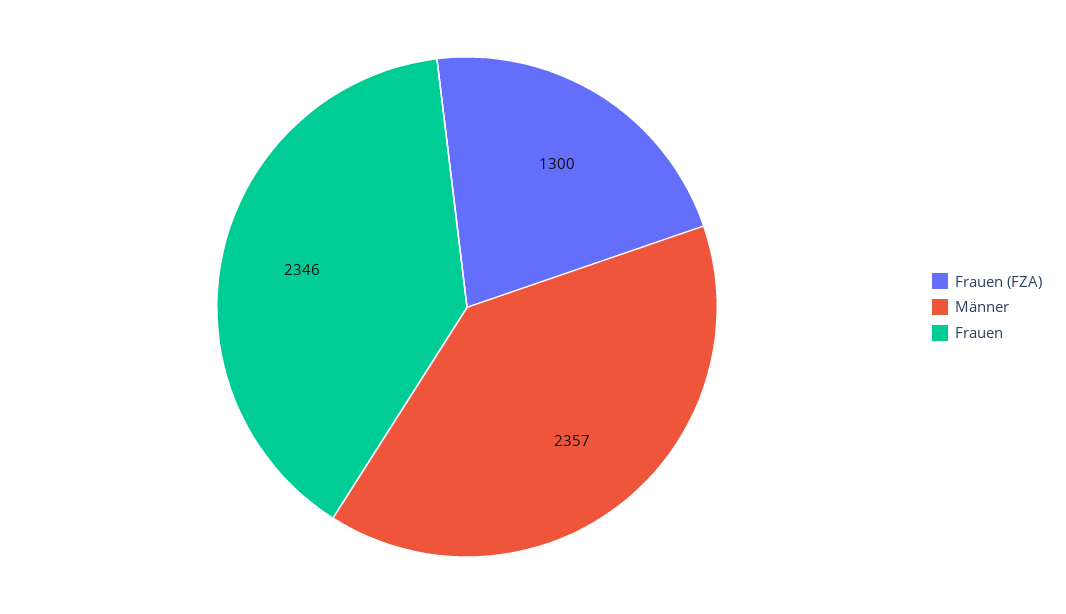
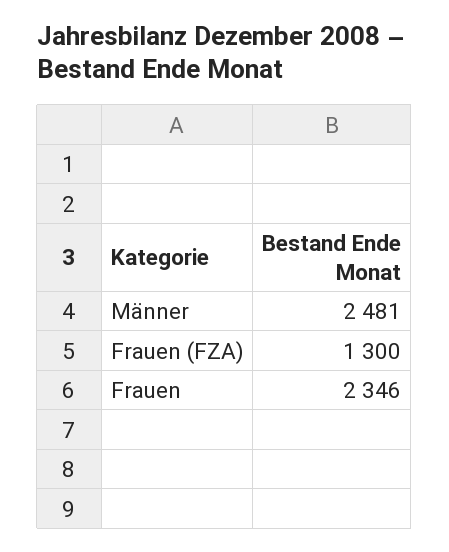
  {
    "Frauen (FZA)": 1300,
-   "Männer": 2357,
+   "Männer": 2481,
    "Frauen": 2346
  }

